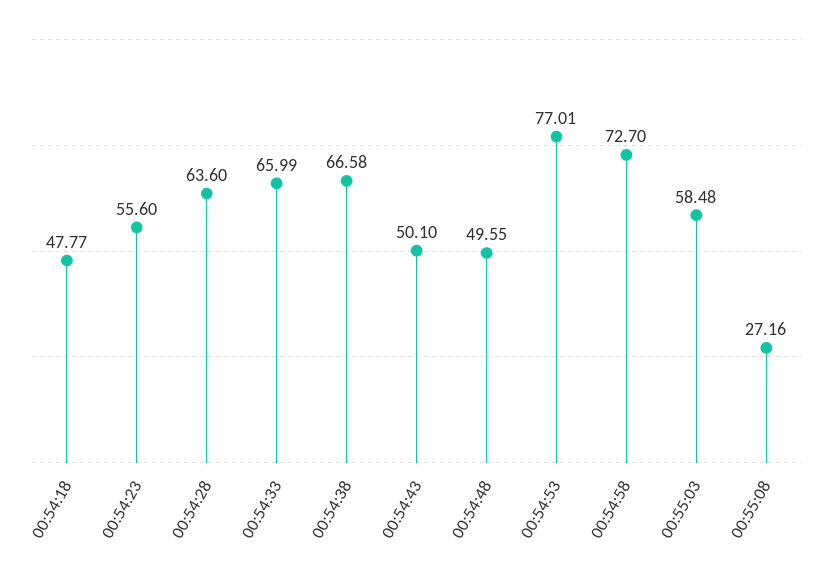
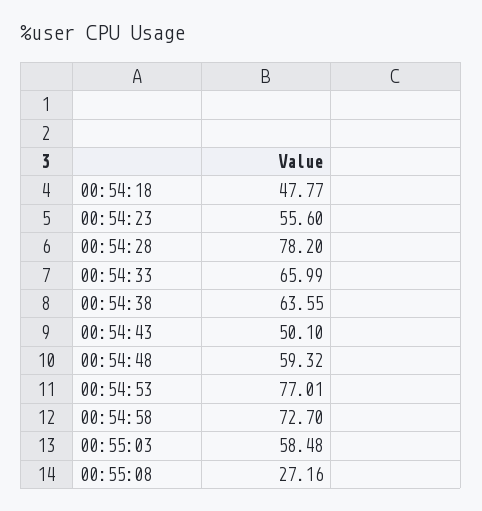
  {
    "00:54:18": 47.77,
    "00:54:23": 55.6,
-   "00:54:28": 63.6,
+   "00:54:28": 78.2,
    "00:54:33": 65.99,
-   "00:54:38": 66.58,
+   "00:54:38": 63.55,
    "00:54:43": 50.1,
-   "00:54:48": 49.55,
+   "00:54:48": 59.32,
    "00:54:53": 77.01,
    "00:54:58": 72.7,
    "00:55:03": 58.48,
    "00:55:08": 27.16
  }

